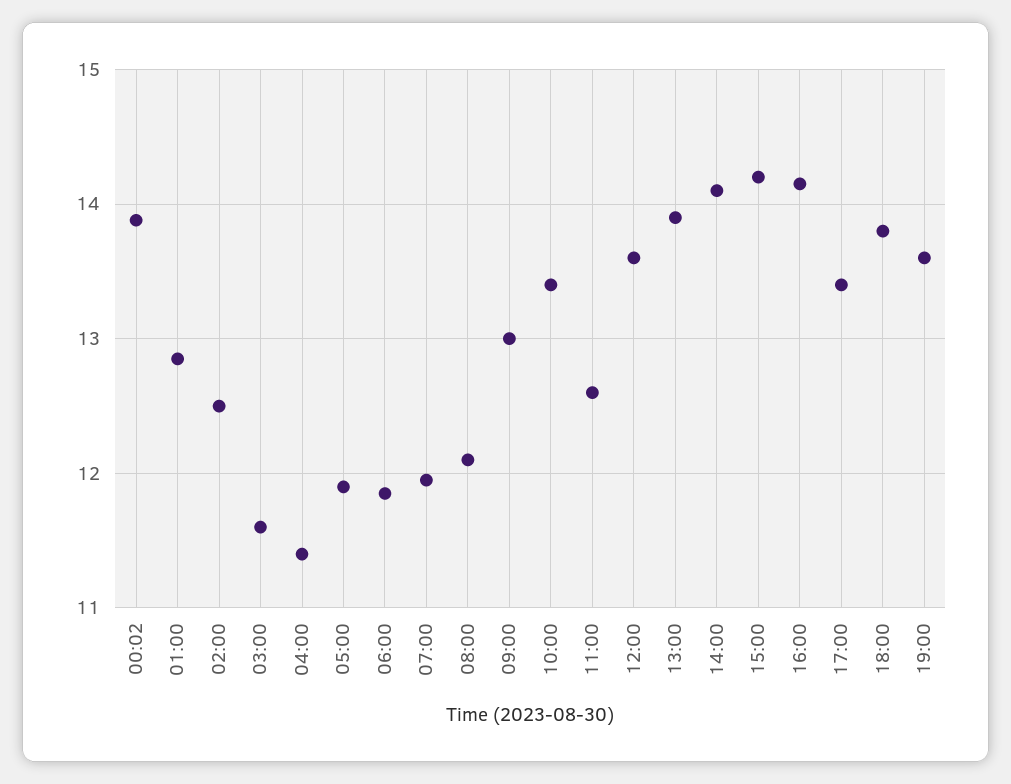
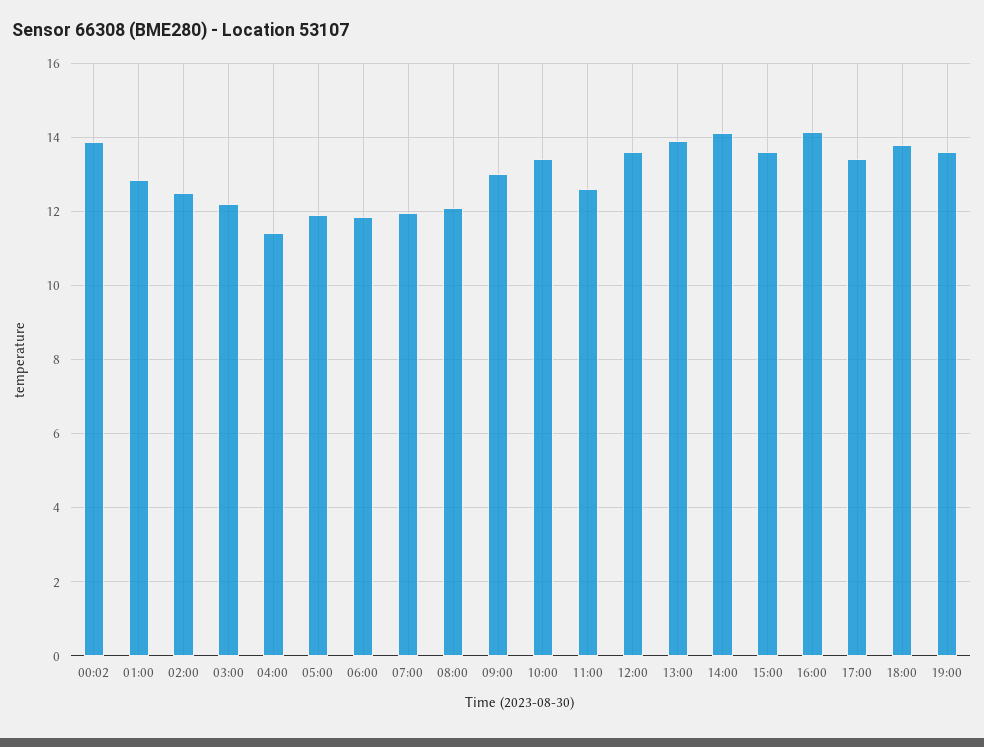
  {
    "00:02": 13.9,
    "01:00": 12.9,
    "02:00": 12.5,
-   "03:00": 11.6,
+   "03:00": 12.2,
    "04:00": 11.4,
    "05:00": 11.9,
    "06:00": 11.9,
    "07:00": 12,
    "08:00": 12.1,
    "09:00": 13,
    "10:00": 13.4,
    "11:00": 12.6,
    "12:00": 13.6,
    "13:00": 13.9,
    "14:00": 14.1,
-   "15:00": 14.2,
+   "15:00": 13.6,
    "16:00": 14.2,
    "17:00": 13.4,
    "18:00": 13.8,
    "19:00": 13.6
  }

